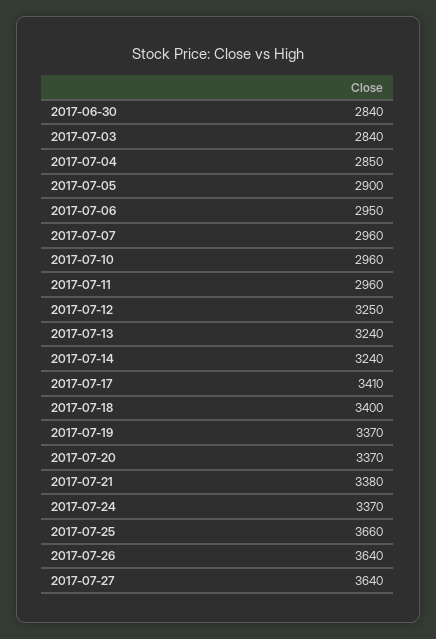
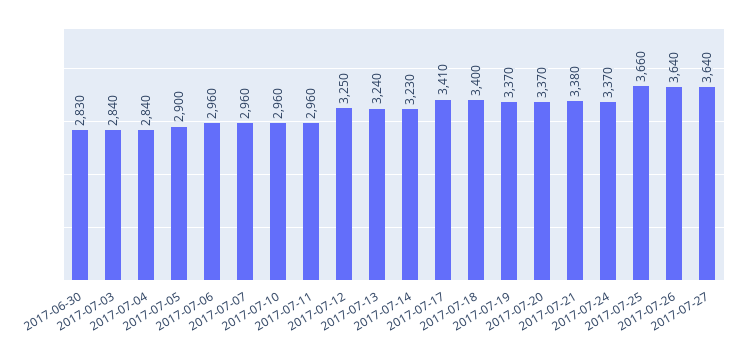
  {
-   "2017-06-30": 2840,
+   "2017-06-30": 2830,
    "2017-07-03": 2840,
-   "2017-07-04": 2850,
+   "2017-07-04": 2840,
    "2017-07-05": 2900,
-   "2017-07-06": 2950,
+   "2017-07-06": 2960,
    "2017-07-07": 2960,
    "2017-07-10": 2960,
    "2017-07-11": 2960,
    "2017-07-12": 3250,
    "2017-07-13": 3240,
-   "2017-07-14": 3240,
+   "2017-07-14": 3230,
    "2017-07-17": 3410,
    "2017-07-18": 3400,
    "2017-07-19": 3370,
    "2017-07-20": 3370,
    "2017-07-21": 3380,
    "2017-07-24": 3370,
    "2017-07-25": 3660,
    "2017-07-26": 3640,
    "2017-07-27": 3640
  }

